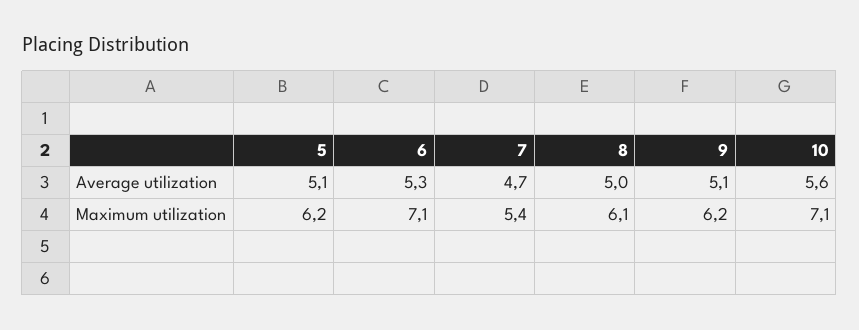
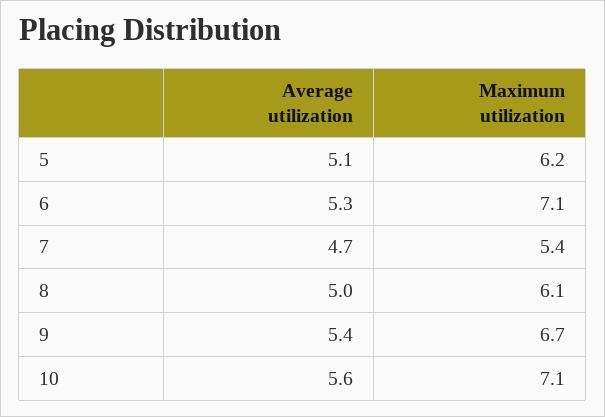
  {
    "5": {
      "Average utilization": 5.1,
      "Maximum utilization": 6.2
    },
    "6": {
      "Average utilization": 5.3,
      "Maximum utilization": 7.1
    },
    "7": {
      "Average utilization": 4.7,
      "Maximum utilization": 5.4
    },
    "8": {
      "Average utilization": 5,
      "Maximum utilization": 6.1
    },
    "9": {
-     "Average utilization": 5.1,
+     "Average utilization": 5.4,
-     "Maximum utilization": 6.2
+     "Maximum utilization": 6.7
    },
    "10": {
      "Average utilization": 5.6,
      "Maximum utilization": 7.1
    }
  }

